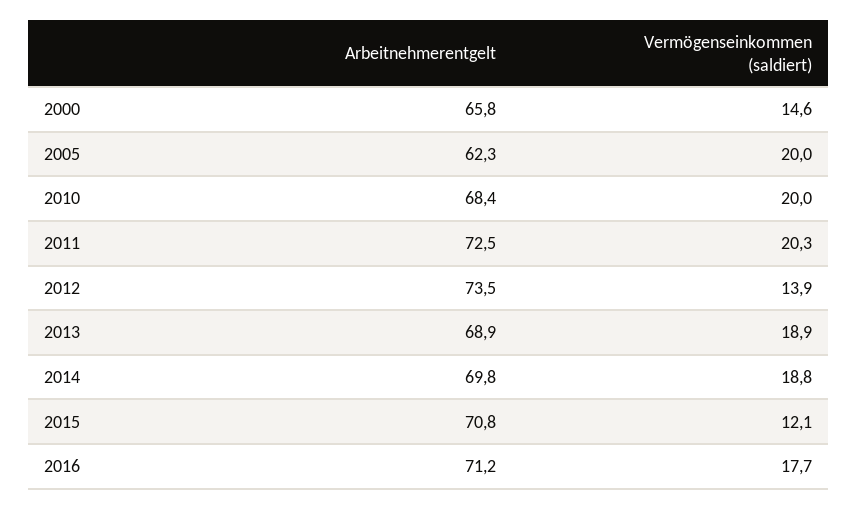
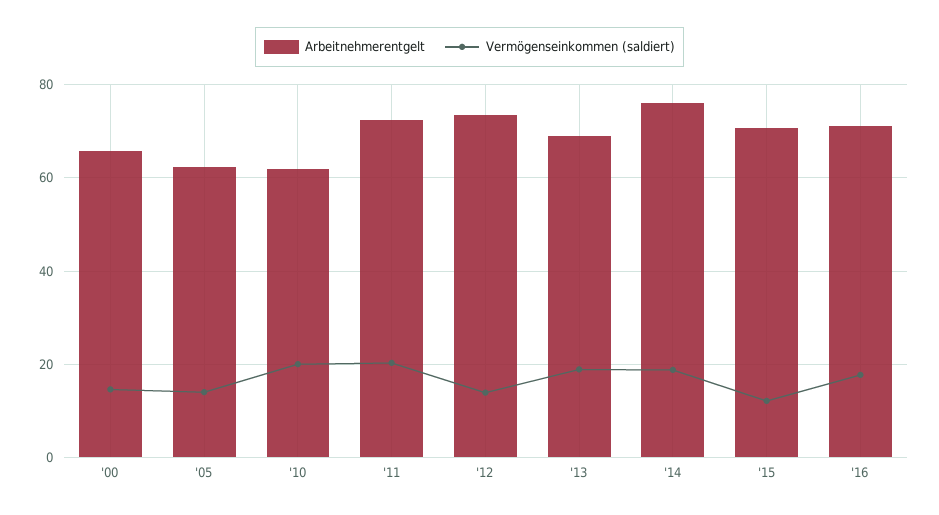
  {
    "Arbeitnehmerentgelt": {
      "2000": 65.8,
      "2005": 62.3,
-     "2010": 68.4,
+     "2010": 62,
      "2011": 72.5,
      "2012": 73.5,
      "2013": 68.9,
-     "2014": 69.8,
+     "2014": 76,
      "2015": 70.8,
      "2016": 71.2
    },
    "Vermögenseinkommen (saldiert)": {
      "2000": 14.6,
-     "2005": 20,
+     "2005": 14,
      "2010": 20,
      "2011": 20.3,
      "2012": 13.9,
      "2013": 18.9,
      "2014": 18.8,
      "2015": 12.1,
      "2016": 17.7
    }
  }

